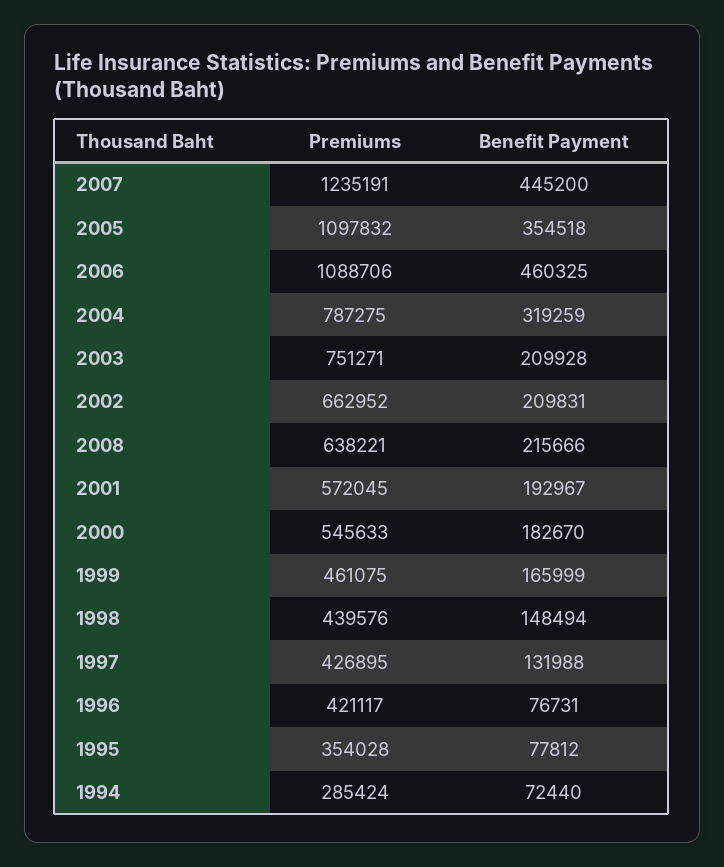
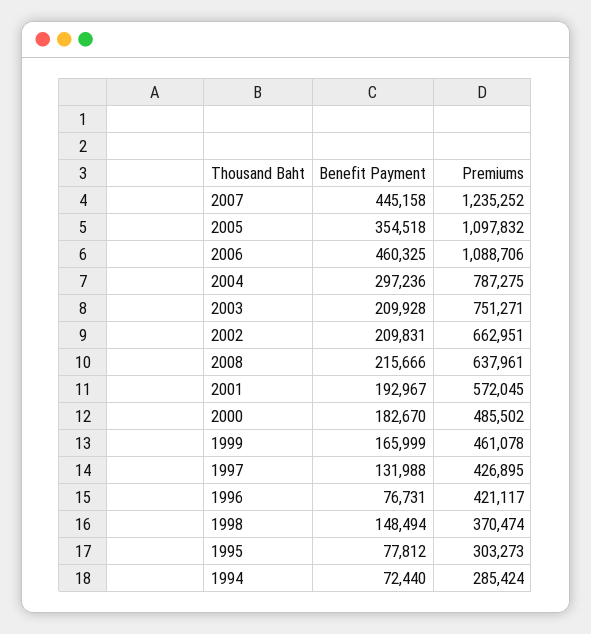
  {
    "Premiums": {
-     "2007": 1235191,
+     "2007": 1235252,
      "2005": 1097832,
      "2006": 1088706,
      "2004": 787275,
      "2003": 751271,
-     "2002": 662952,
+     "2002": 662951,
-     "2008": 638221,
+     "2008": 637961,
      "2001": 572045,
-     "2000": 545633,
+     "2000": 485502,
-     "1999": 461075,
+     "1999": 461078,
-     "1998": 439576,
+     "1998": 370474,
      "1997": 426895,
      "1996": 421117,
-     "1995": 354028,
+     "1995": 303273,
      "1994": 285424
    },
    "Benefit Payment": {
-     "2007": 445200,
+     "2007": 445158,
      "2005": 354518,
      "2006": 460325,
-     "2004": 319259,
+     "2004": 297236,
      "2003": 209928,
      "2002": 209831,
      "2008": 215666,
      "2001": 192967,
      "2000": 182670,
      "1999": 165999,
      "1998": 148494,
      "1997": 131988,
      "1996": 76731,
      "1995": 77812,
      "1994": 72440
    }
  }

